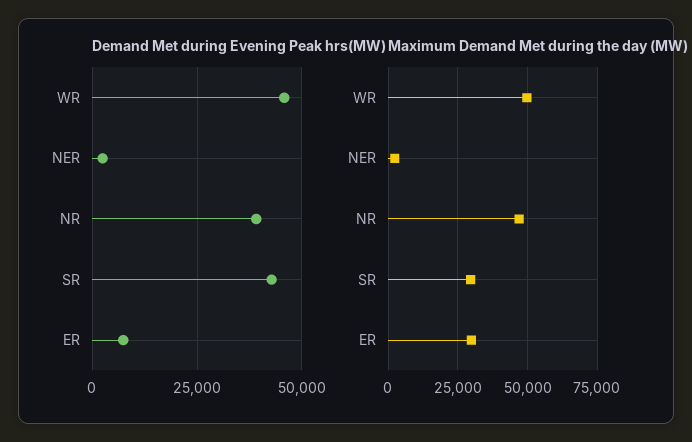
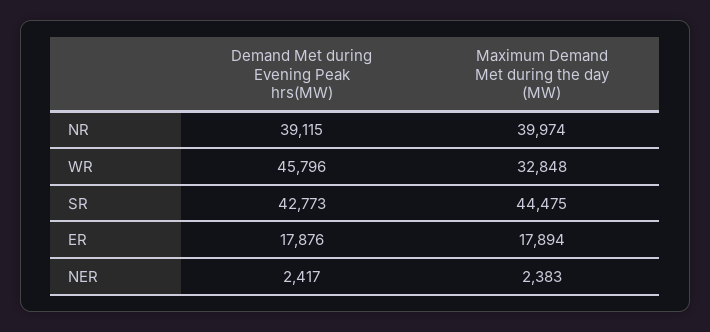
  {
    "Demand Met during Evening Peak hrs(MW)": {
      "WR": 45796,
      "NER": 2417,
      "NR": 39115,
      "SR": 42773,
-     "ER": 7500
+     "ER": 17876
    },
    "Maximum Demand Met during the day (MW)": {
-     "WR": 50000,
+     "WR": 32848,
      "NER": 2383,
-     "NR": 47500,
+     "NR": 39974,
-     "SR": 30000,
+     "SR": 44475,
-     "ER": 30000
+     "ER": 17894
    }
  }

